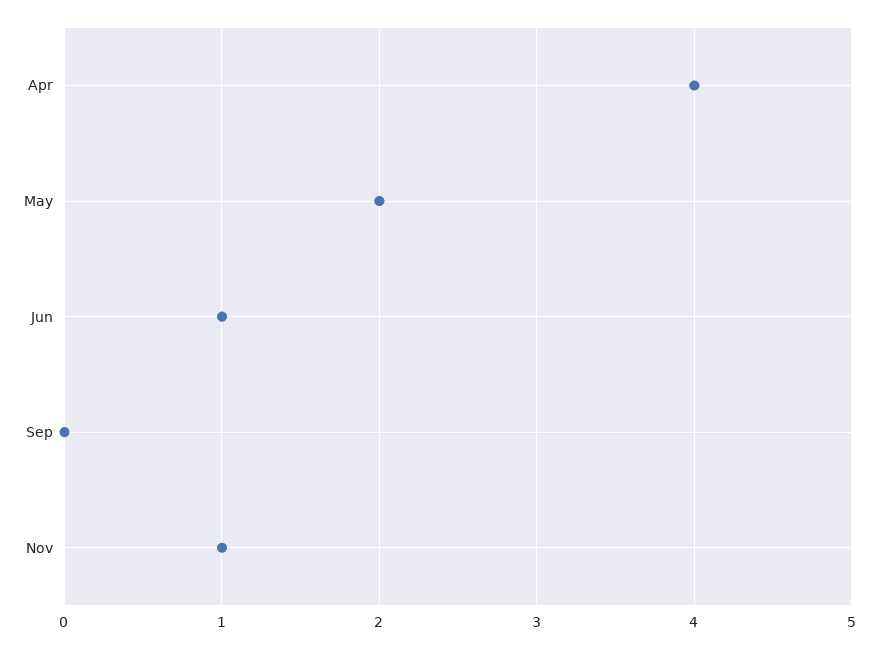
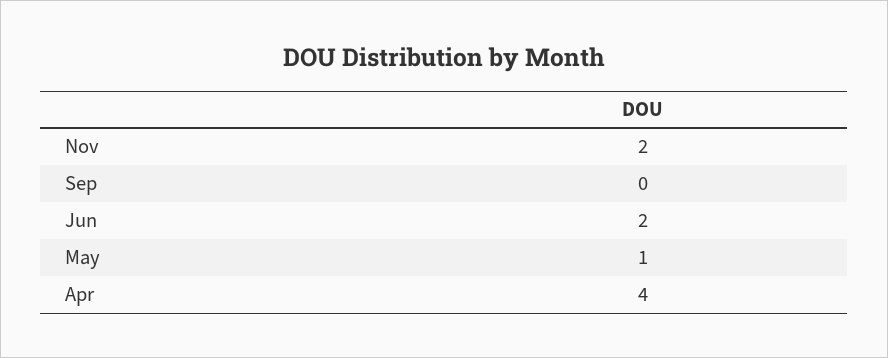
  {
    "Apr": 4,
-   "May": 2,
+   "May": 1,
-   "Jun": 1,
+   "Jun": 2,
    "Sep": 0,
-   "Nov": 1
+   "Nov": 2
  }

